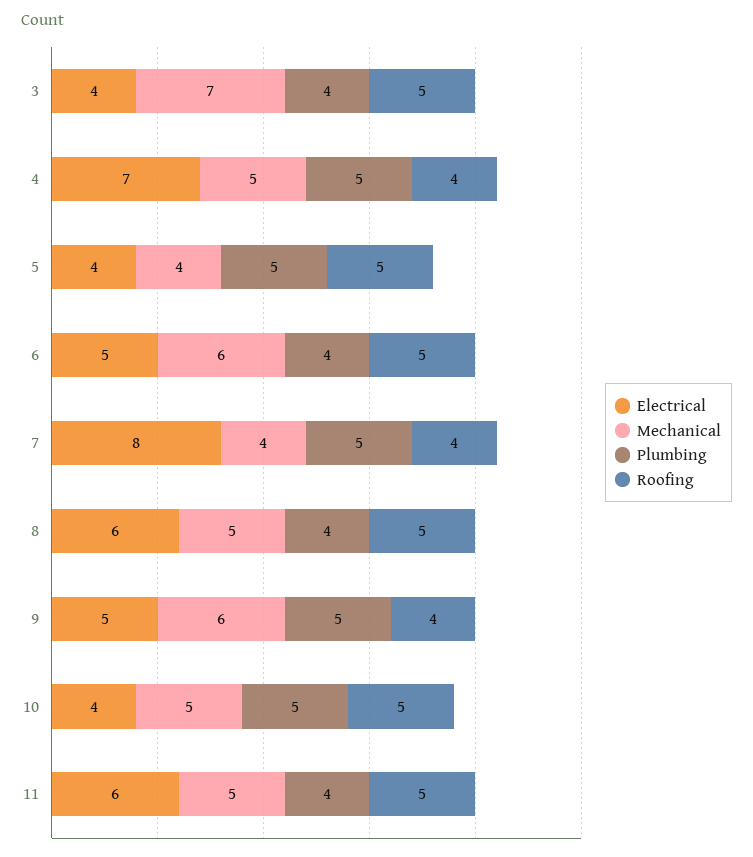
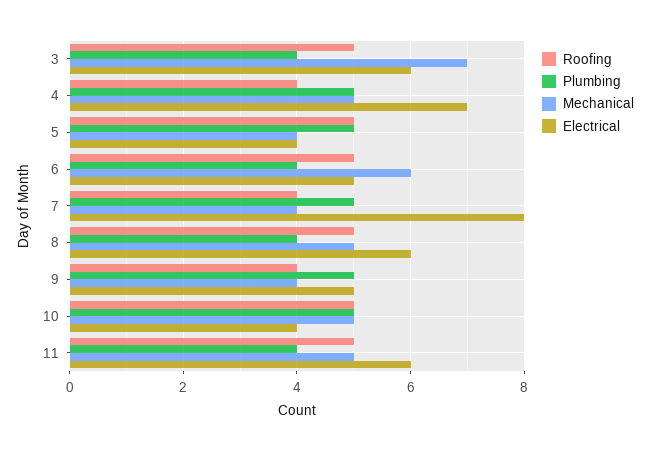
  {
    "Electrical": {
-     "3": 4,
+     "3": 6,
      "4": 7,
      "5": 4,
      "6": 5,
      "7": 8,
      "8": 6,
      "9": 5,
      "10": 4,
      "11": 6
    },
    "Mechanical": {
      "3": 7,
      "4": 5,
      "5": 4,
      "6": 6,
      "7": 4,
      "8": 5,
-     "9": 6,
+     "9": 4,
      "10": 5,
      "11": 5
    },
    "Plumbing": {
      "3": 4,
      "4": 5,
      "5": 5,
      "6": 4,
      "7": 5,
      "8": 4,
      "9": 5,
      "10": 5,
      "11": 4
    },
    "Roofing": {
      "3": 5,
      "4": 4,
      "5": 5,
      "6": 5,
      "7": 4,
      "8": 5,
      "9": 4,
      "10": 5,
      "11": 5
    }
  }

